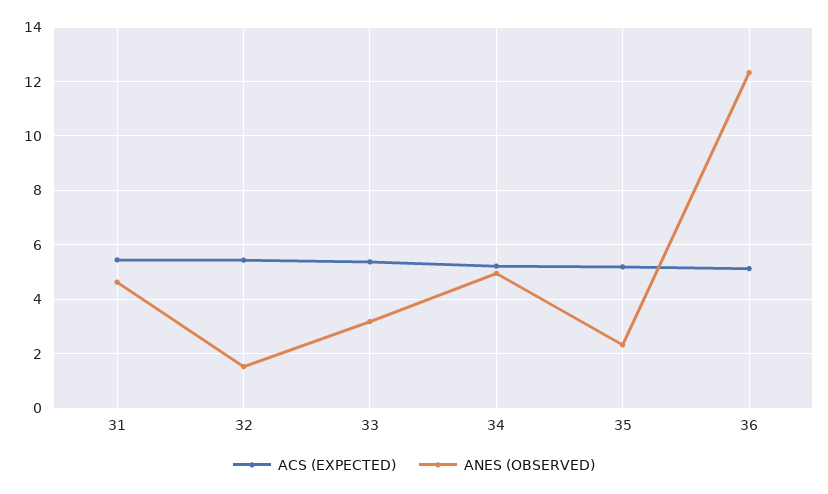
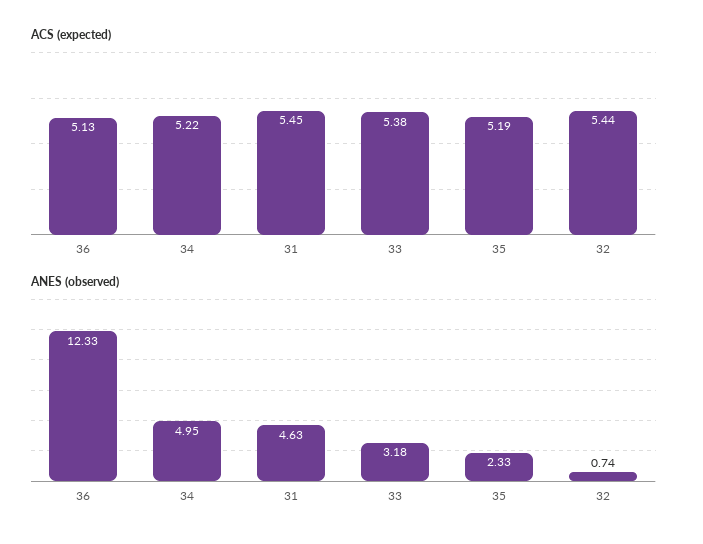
  {
    "ACS (EXPECTED)": {
      "31": 5.45,
      "32": 5.44,
      "33": 5.38,
      "34": 5.22,
      "35": 5.19,
      "36": 5.13
    },
    "ANES (OBSERVED)": {
      "31": 4.63,
-     "32": 1.5,
+     "32": 0.74,
      "33": 3.18,
      "34": 4.95,
      "35": 2.33,
      "36": 12.33
    }
  }

